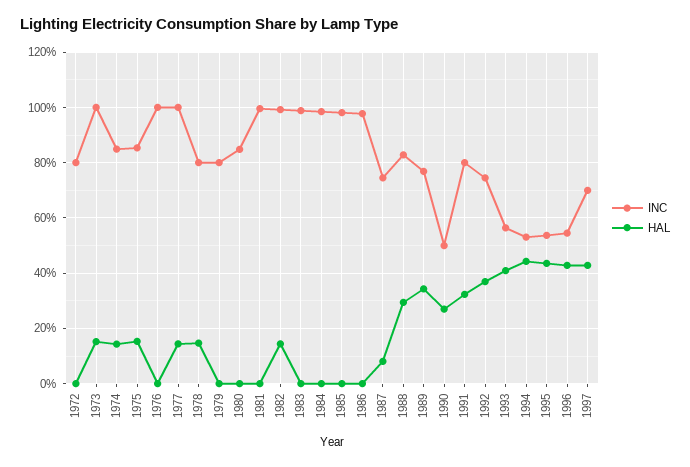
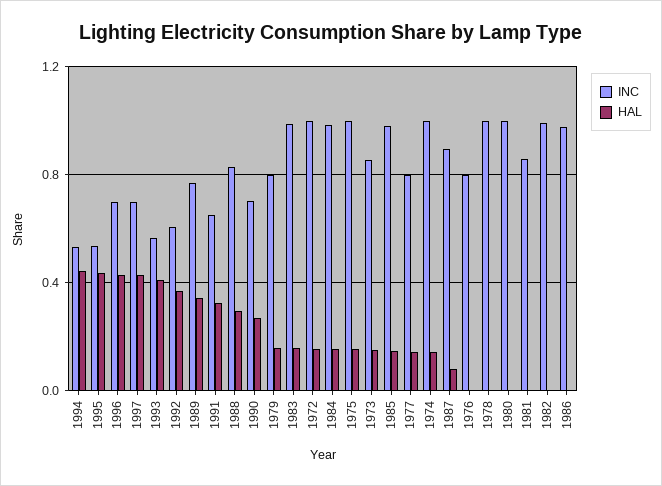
  {
    "INC": {
-     "1972": 0.8,
+     "1972": 1,
-     "1973": 1,
+     "1973": 0.85,
-     "1974": 0.85,
+     "1974": 1,
-     "1975": 0.85,
+     "1975": 1,
-     "1976": 1,
+     "1976": 0.8,
-     "1977": 1,
+     "1977": 0.8,
-     "1978": 0.8,
+     "1978": 1,
      "1979": 0.8,
-     "1980": 0.85,
+     "1980": 1,
-     "1981": 1,
+     "1981": 0.85,
      "1982": 1,
      "1983": 1,
      "1984": 0.975,
      "1985": 0.975,
      "1986": 0.975,
-     "1987": 0.75,
+     "1987": 0.9,
      "1988": 0.825,
      "1989": 0.775,
-     "1990": 0.5,
+     "1990": 0.7,
-     "1991": 0.8,
+     "1991": 0.65,
-     "1992": 0.75,
+     "1992": 0.6,
      "1993": 0.575,
      "1994": 0.525,
      "1995": 0.525,
-     "1996": 0.55,
+     "1996": 0.7,
      "1997": 0.7
    },
    "HAL": {
-     "1972": 0,
+     "1972": 0.15,
      "1973": 0.15,
      "1974": 0.15,
      "1975": 0.15,
      "1976": 0,
      "1977": 0.15,
-     "1978": 0.15,
+     "1978": 0,
-     "1979": 0,
+     "1979": 0.15,
      "1980": 0,
      "1981": 0,
-     "1982": 0.15,
+     "1982": 0,
-     "1983": 0,
+     "1983": 0.15,
-     "1984": 0,
+     "1984": 0.15,
-     "1985": 0,
+     "1985": 0.15,
      "1986": 0,
      "1987": 0.075,
      "1988": 0.3,
      "1989": 0.35,
      "1990": 0.275,
      "1991": 0.325,
      "1992": 0.375,
      "1993": 0.4,
      "1994": 0.45,
      "1995": 0.425,
      "1996": 0.425,
      "1997": 0.425
    }
  }

